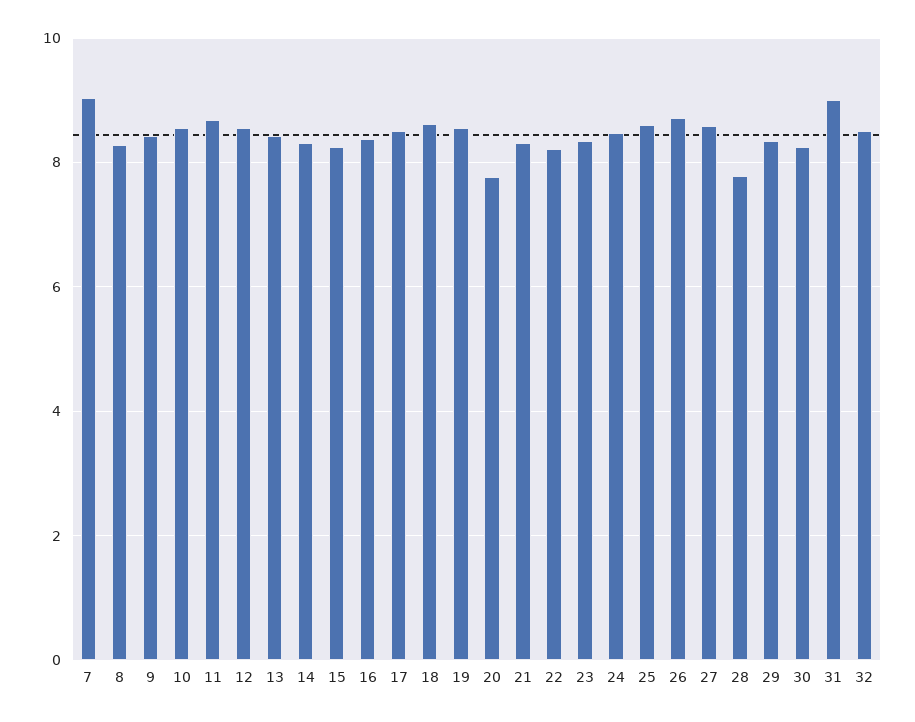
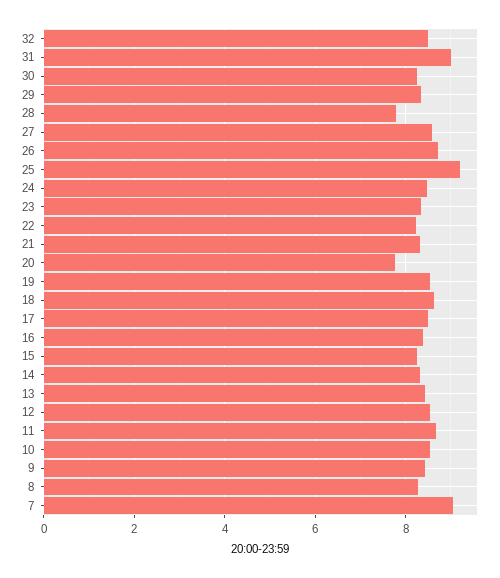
  {
    "7": 9,
    "8": 8.2,
    "9": 8.4,
    "10": 8.6,
    "11": 8.6,
    "12": 8.6,
    "13": 8.4,
    "14": 8.4,
    "15": 8.2,
    "16": 8.4,
    "17": 8.6,
    "18": 8.6,
    "19": 8.6,
    "20": 7.8,
    "21": 8.4,
    "22": 8.2,
    "23": 8.4,
    "24": 8.4,
-   "25": 8.6,
+   "25": 9.2,
    "26": 8.8,
    "27": 8.6,
    "28": 7.8,
    "29": 8.4,
    "30": 8.2,
    "31": 9,
    "32": 8.6
  }

